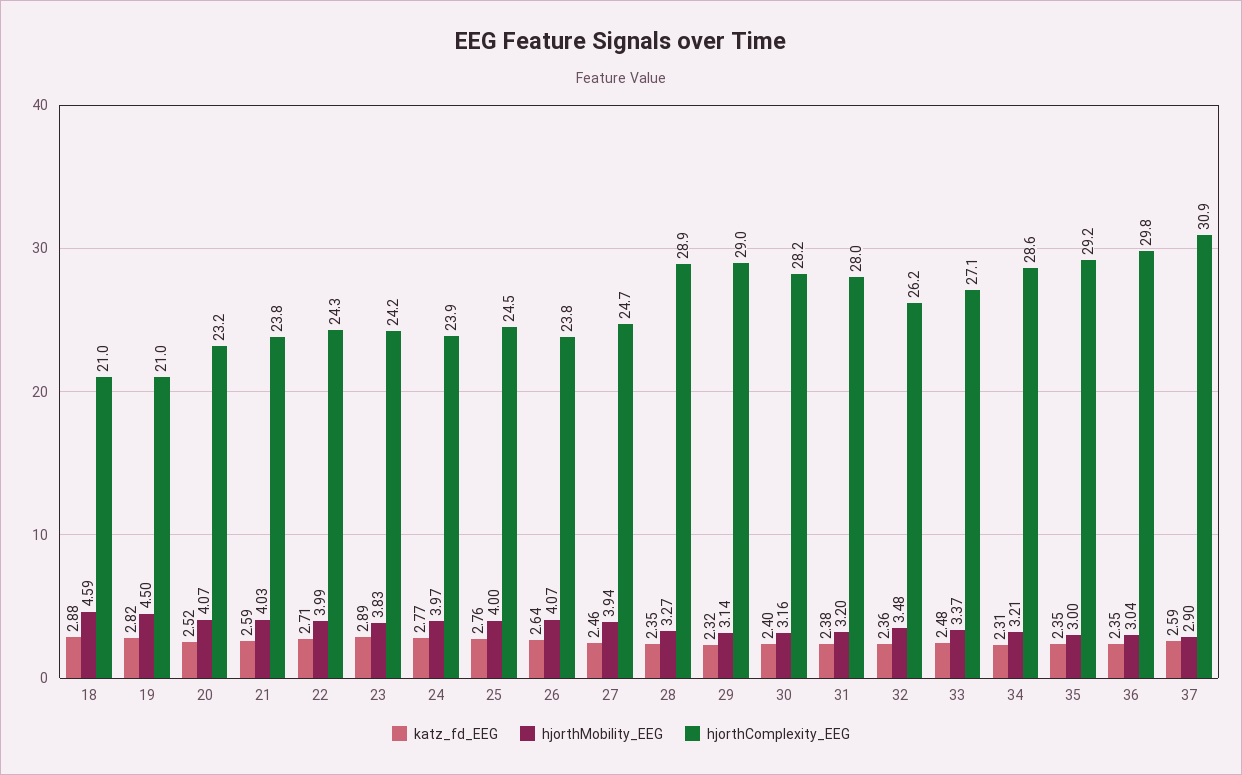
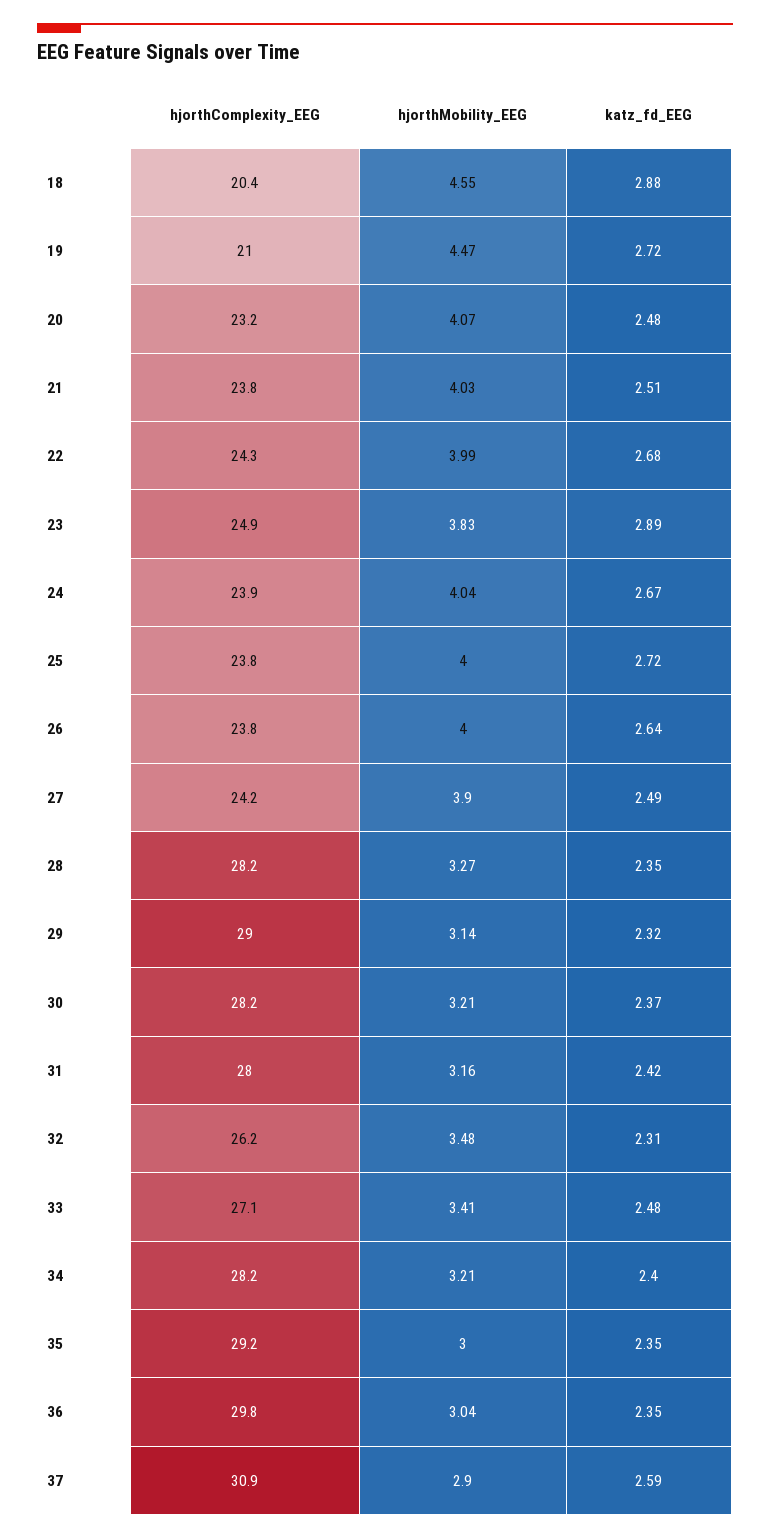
  {
    "katz_fd_EEG": {
      "18": 2.88,
-     "19": 2.82,
+     "19": 2.72,
-     "20": 2.52,
+     "20": 2.48,
-     "21": 2.59,
+     "21": 2.51,
-     "22": 2.71,
+     "22": 2.68,
      "23": 2.89,
-     "24": 2.77,
+     "24": 2.67,
-     "25": 2.76,
+     "25": 2.72,
      "26": 2.64,
-     "27": 2.46,
+     "27": 2.49,
      "28": 2.35,
      "29": 2.32,
-     "30": 2.4,
+     "30": 2.37,
-     "31": 2.38,
+     "31": 2.42,
-     "32": 2.36,
+     "32": 2.31,
      "33": 2.48,
-     "34": 2.31,
+     "34": 2.4,
      "35": 2.35,
      "36": 2.35,
      "37": 2.59
    },
    "hjorthMobility_EEG": {
-     "18": 4.59,
+     "18": 4.55,
-     "19": 4.5,
+     "19": 4.47,
      "20": 4.07,
      "21": 4.03,
      "22": 3.99,
      "23": 3.83,
-     "24": 3.97,
+     "24": 4.04,
      "25": 4,
-     "26": 4.07,
+     "26": 4,
-     "27": 3.94,
+     "27": 3.9,
      "28": 3.27,
      "29": 3.14,
-     "30": 3.16,
+     "30": 3.21,
-     "31": 3.2,
+     "31": 3.16,
      "32": 3.48,
-     "33": 3.37,
+     "33": 3.41,
      "34": 3.21,
      "35": 3,
      "36": 3.04,
      "37": 2.9
    },
    "hjorthComplexity_EEG": {
-     "18": 21,
+     "18": 20.4,
      "19": 21,
      "20": 23.2,
      "21": 23.8,
      "22": 24.3,
-     "23": 24.2,
+     "23": 24.9,
      "24": 23.9,
-     "25": 24.5,
+     "25": 23.8,
      "26": 23.8,
-     "27": 24.7,
+     "27": 24.2,
-     "28": 28.9,
+     "28": 28.2,
      "29": 29,
      "30": 28.2,
      "31": 28,
      "32": 26.2,
      "33": 27.1,
-     "34": 28.6,
+     "34": 28.2,
      "35": 29.2,
      "36": 29.8,
      "37": 30.9
    }
  }

